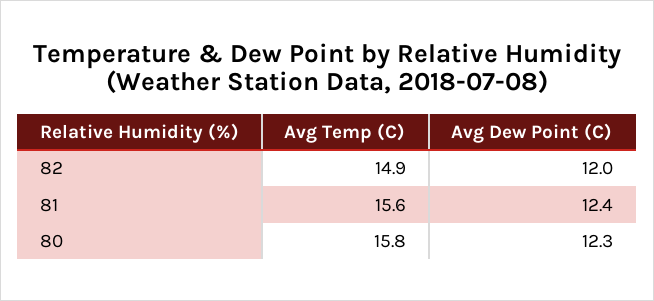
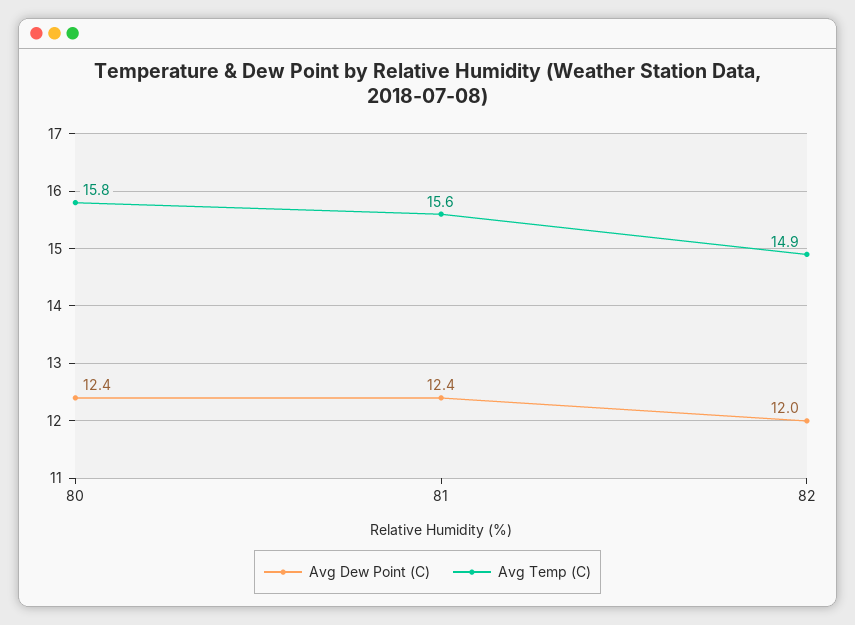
  {
    "Avg Temp (C)": {
      "82": 14.9,
      "81": 15.6,
      "80": 15.8
    },
    "Avg Dew Point (C)": {
      "82": 12,
      "81": 12.4,
-     "80": 12.3
+     "80": 12.4
    }
  }

